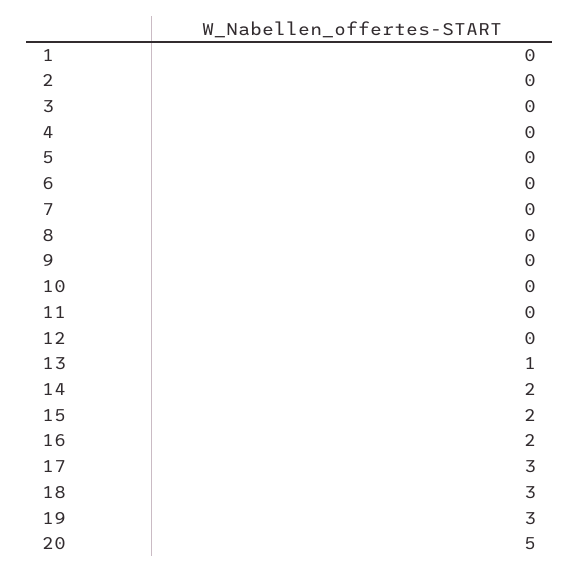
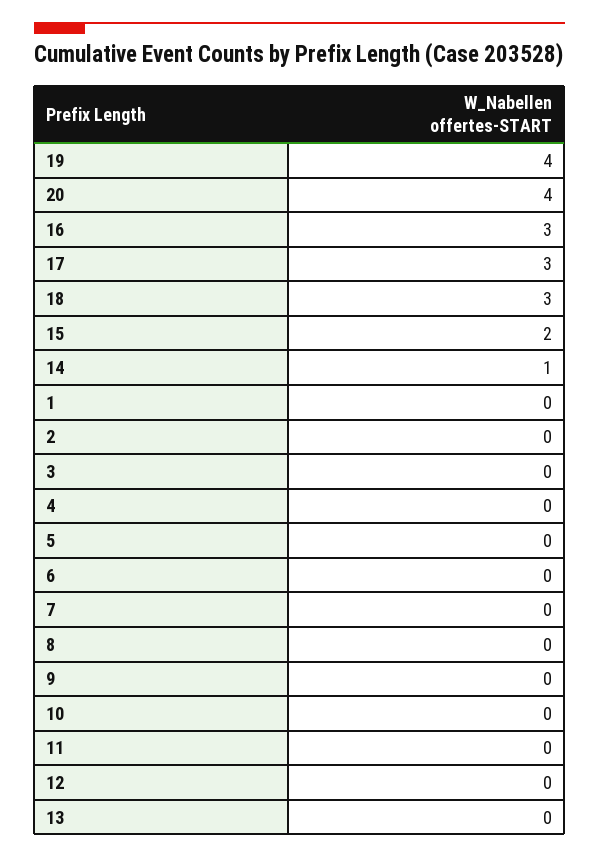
  {
    "1": 0,
    "2": 0,
    "3": 0,
    "4": 0,
    "5": 0,
    "6": 0,
    "7": 0,
    "8": 0,
    "9": 0,
    "10": 0,
    "11": 0,
    "12": 0,
-   "13": 1,
+   "13": 0,
-   "14": 2,
+   "14": 1,
    "15": 2,
-   "16": 2,
+   "16": 3,
    "17": 3,
    "18": 3,
-   "19": 3,
+   "19": 4,
-   "20": 5
+   "20": 4
  }

